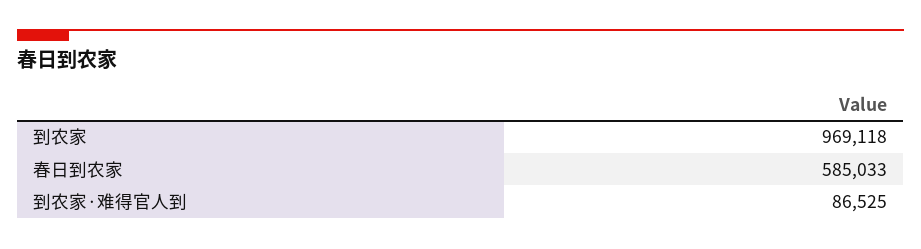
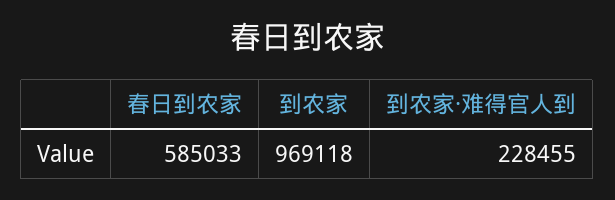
  {
    "到农家": 969118,
    "春日到农家": 585033,
-   "到农家·难得官人到": 86525
+   "到农家·难得官人到": 228455
  }

